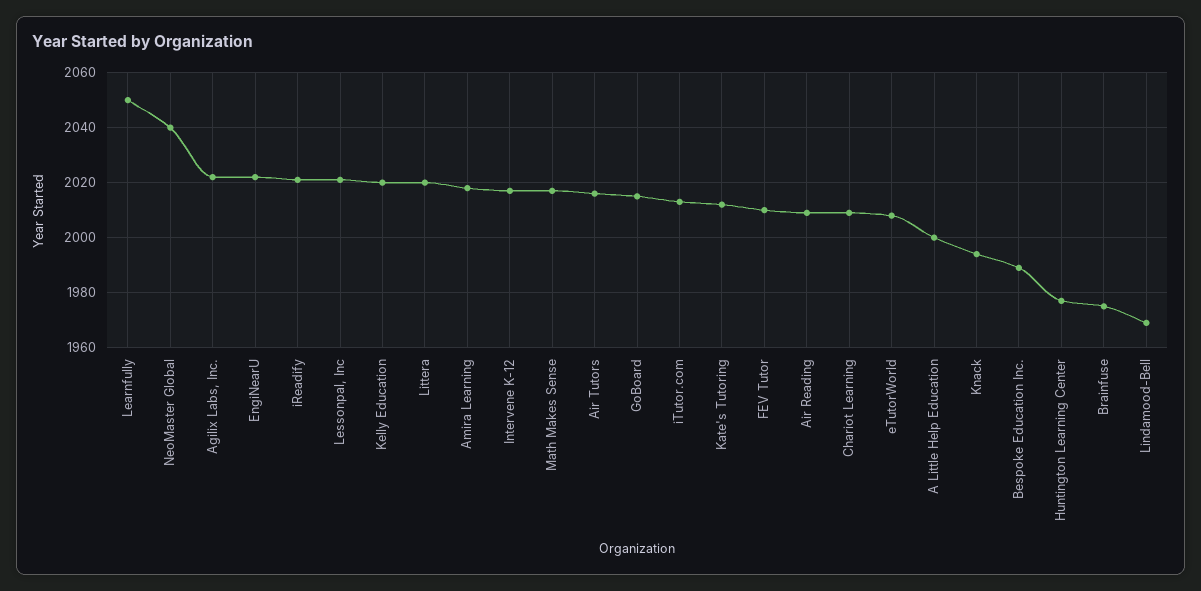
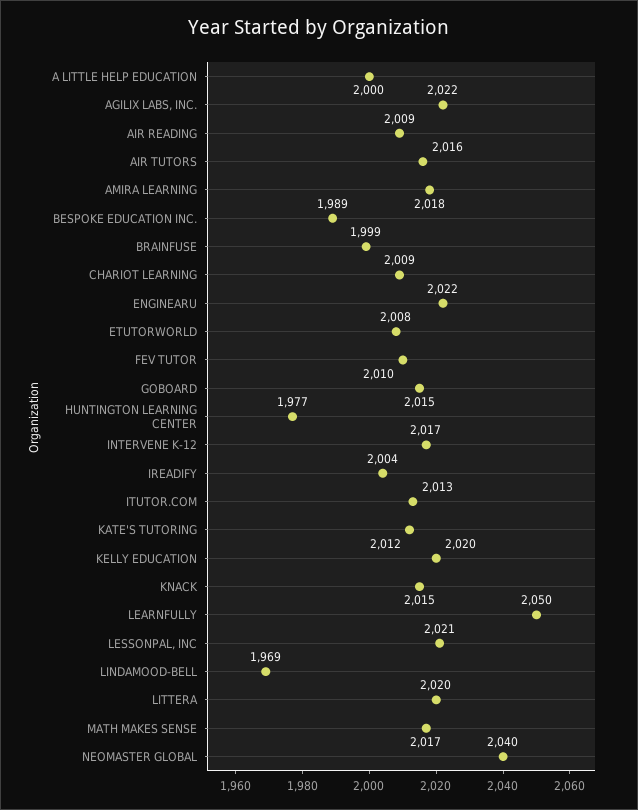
  {
    "Learnfully": 2050,
    "NeoMaster Global": 2040,
    "Agilix Labs, Inc.": 2022,
    "EngiNearU": 2022,
-   "iReadify": 2020,
+   "iReadify": 2004,
    "Lessonpal, Inc": 2021,
    "Kelly Education": 2020,
    "Littera": 2020,
    "Amira Learning": 2018,
    "Intervene K-12": 2017,
    "Math Makes Sense": 2017,
    "Air Tutors": 2016,
    "GoBoard": 2015,
    "iTutor.com": 2013,
    "Kate's Tutoring": 2012,
    "FEV Tutor": 2010,
    "Air Reading": 2009,
    "Chariot Learning": 2009,
    "eTutorWorld": 2008,
    "A Little Help Education": 2000,
-   "Knack": 1995,
+   "Knack": 2015,
    "Bespoke Education Inc.": 1989,
    "Huntington Learning Center": 1977,
-   "Brainfuse": 1975,
+   "Brainfuse": 1999,
    "Lindamood-Bell": 1969
  }

